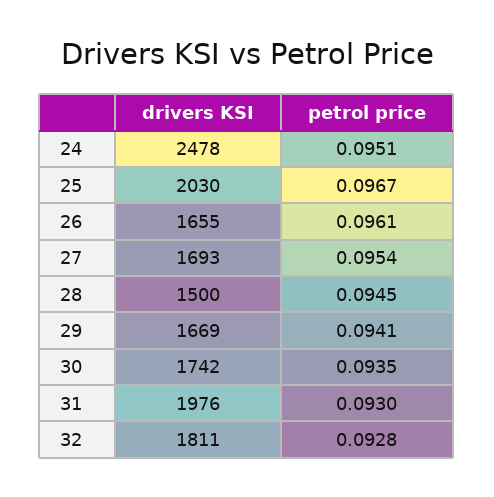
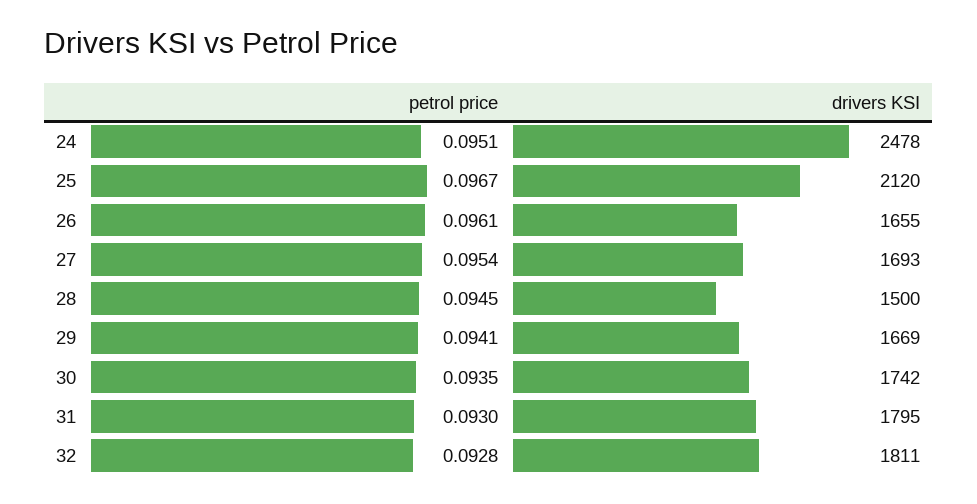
  {
    "drivers KSI": {
      "24": 2478,
-     "25": 2030,
+     "25": 2120,
      "26": 1655,
      "27": 1693,
      "28": 1500,
      "29": 1669,
      "30": 1742,
-     "31": 1976,
+     "31": 1795,
      "32": 1811
    },
    "petrol price": {
      "24": 0.0951,
      "25": 0.0967,
      "26": 0.0961,
      "27": 0.0954,
      "28": 0.0945,
      "29": 0.0941,
      "30": 0.0935,
      "31": 0.093,
      "32": 0.0928
    }
  }

